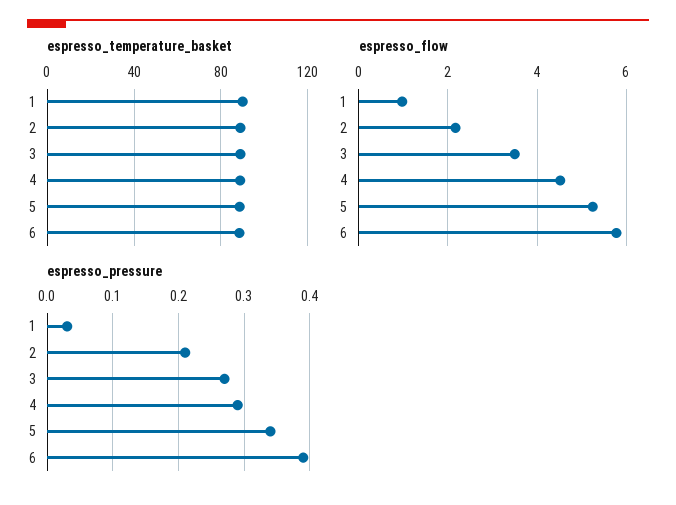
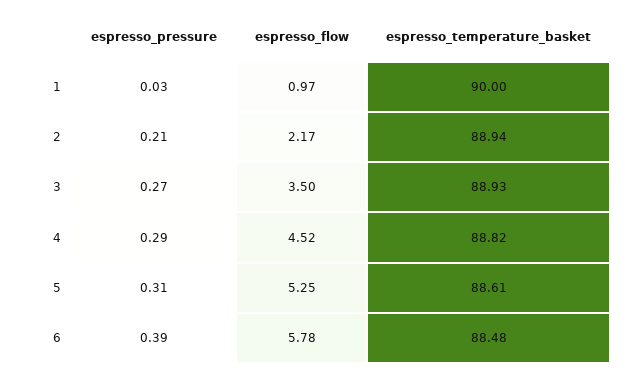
  {
    "espresso_temperature_basket": {
      "1": 90,
      "2": 88.94,
      "3": 88.93,
      "4": 88.82,
      "5": 88.61,
      "6": 88.48
    },
    "espresso_flow": {
      "1": 0.97,
      "2": 2.17,
      "3": 3.5,
      "4": 4.52,
      "5": 5.25,
      "6": 5.78
    },
    "espresso_pressure": {
      "1": 0.03,
      "2": 0.21,
      "3": 0.27,
      "4": 0.29,
-     "5": 0.34,
+     "5": 0.31,
      "6": 0.39
    }
  }

